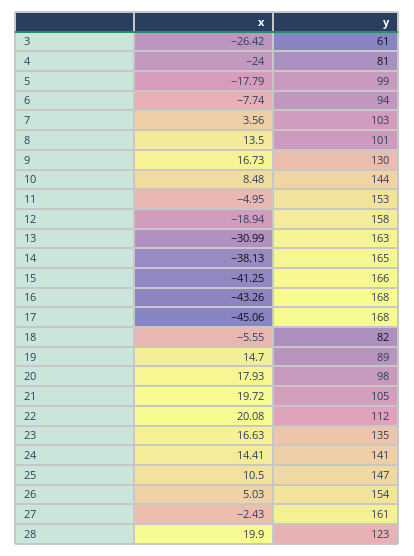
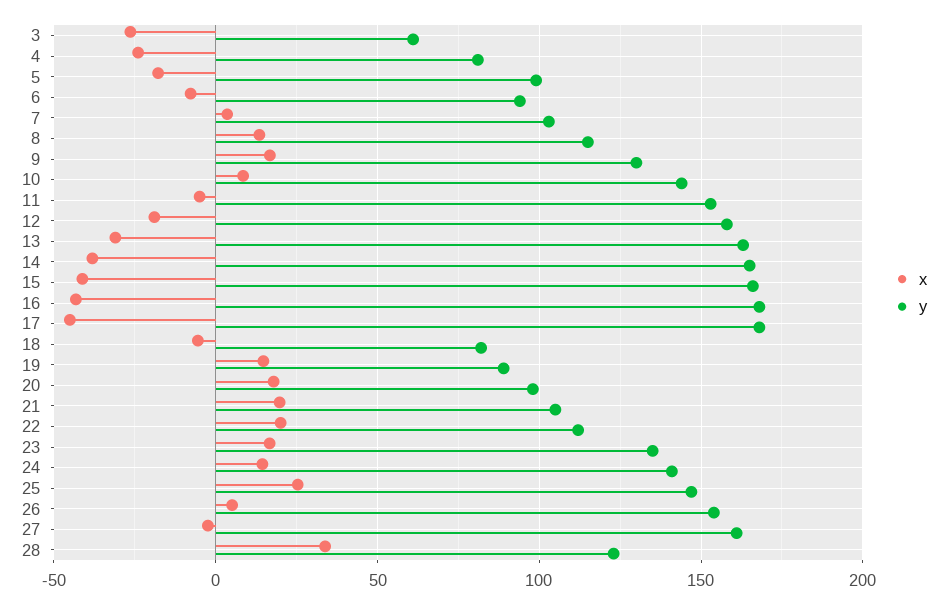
  {
    "x": {
      "3": -26.42,
      "4": -24,
      "5": -17.79,
      "6": -7.74,
      "7": 3.56,
      "8": 13.5,
      "9": 16.73,
      "10": 8.48,
      "11": -4.95,
      "12": -18.94,
      "13": -30.99,
      "14": -38.13,
      "15": -41.25,
      "16": -43.26,
      "17": -45.06,
      "18": -5.55,
      "19": 14.7,
      "20": 17.93,
      "21": 19.72,
      "22": 20.08,
      "23": 16.63,
      "24": 14.41,
-     "25": 10.5,
+     "25": 25,
      "26": 5.03,
      "27": -2.43,
-     "28": 19.9
+     "28": 35
    },
    "y": {
      "3": 61,
      "4": 81,
      "5": 99,
      "6": 94,
      "7": 103,
-     "8": 101,
+     "8": 115,
      "9": 130,
      "10": 144,
      "11": 153,
      "12": 158,
      "13": 163,
      "14": 165,
      "15": 166,
      "16": 168,
      "17": 168,
      "18": 82,
      "19": 89,
      "20": 98,
      "21": 105,
      "22": 112,
      "23": 135,
      "24": 141,
      "25": 147,
      "26": 154,
      "27": 161,
      "28": 123
    }
  }

